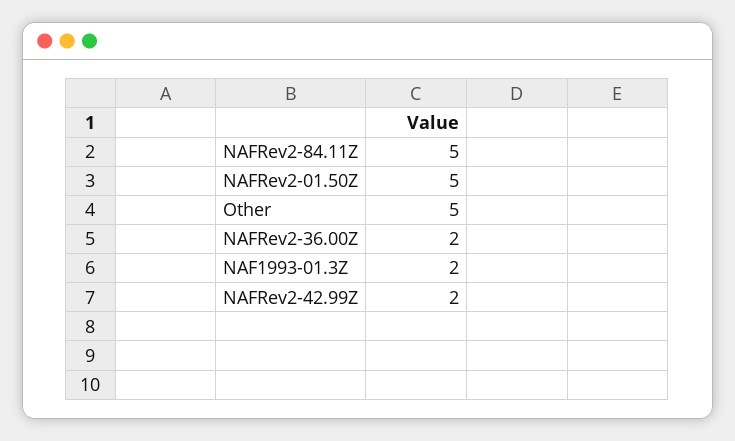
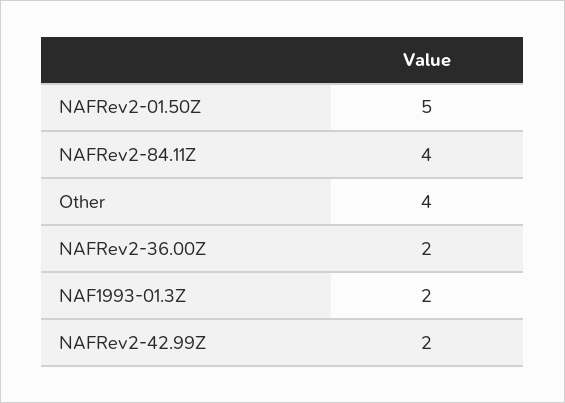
  {
-   "NAFRev2-84.11Z": 5,
+   "NAFRev2-84.11Z": 4,
    "NAFRev2-01.50Z": 5,
-   "Other": 5,
+   "Other": 4,
    "NAFRev2-36.00Z": 2,
    "NAF1993-01.3Z": 2,
    "NAFRev2-42.99Z": 2
  }

